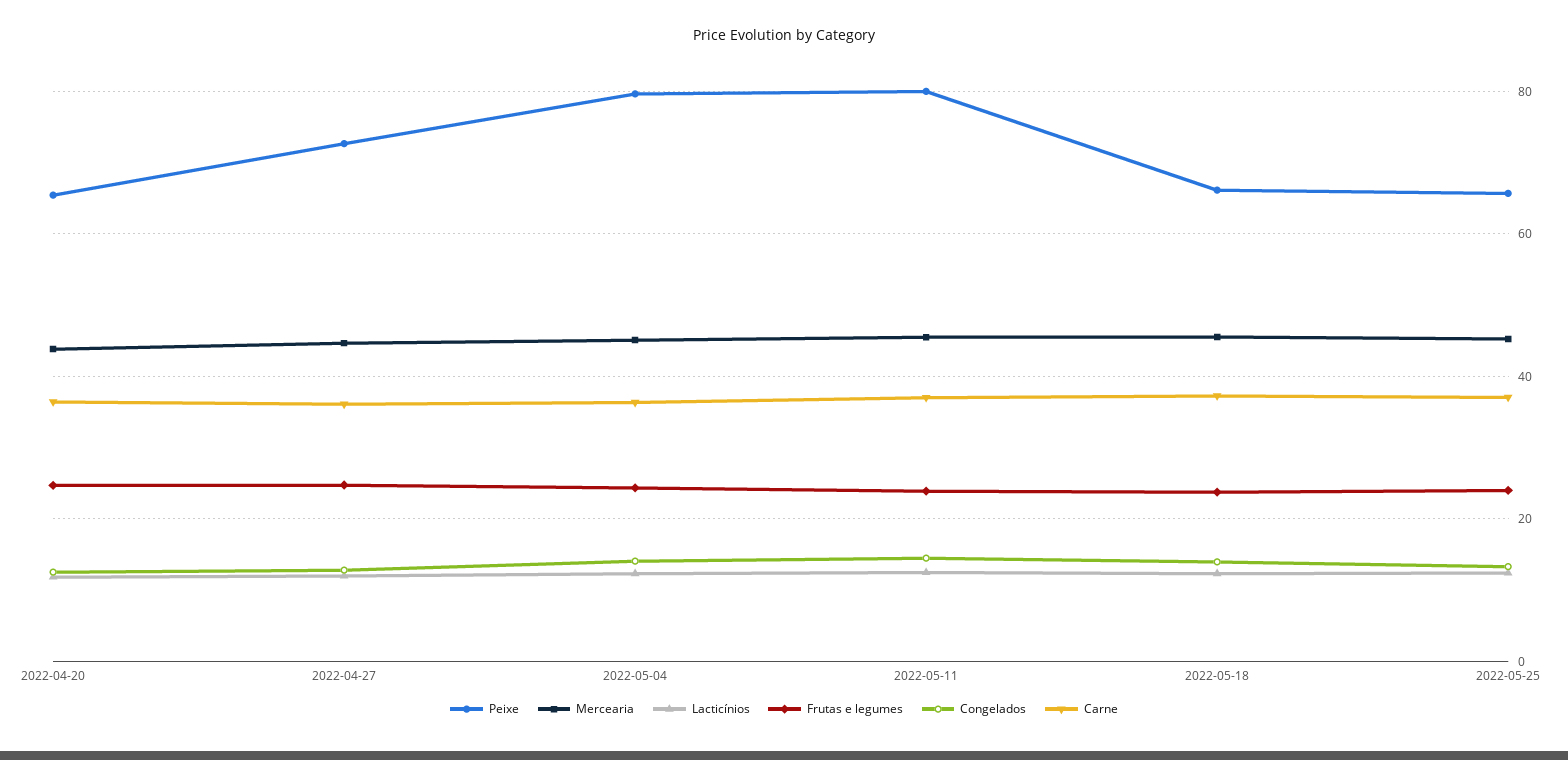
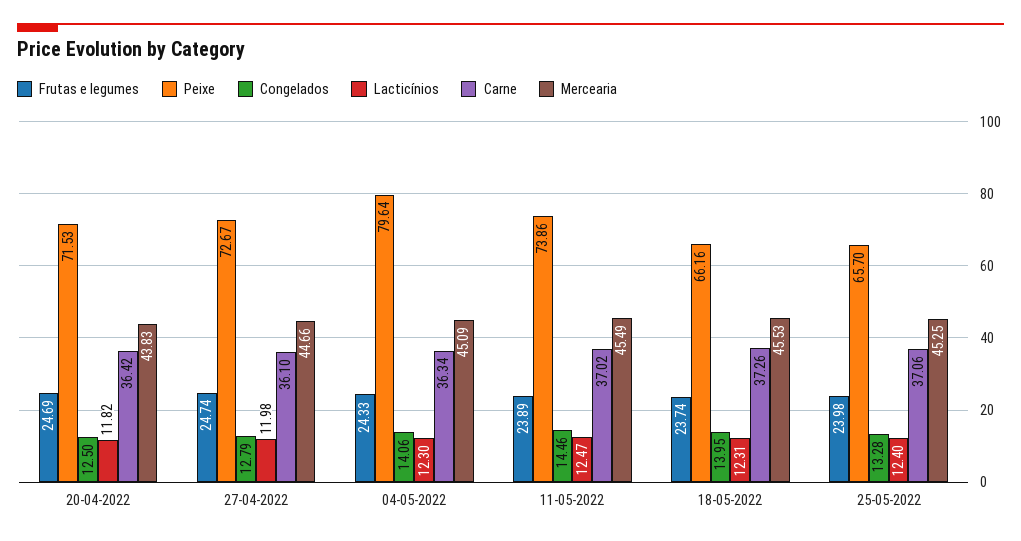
  {
    "Peixe": {
-     "2022-04-20": 66,
+     "2022-04-20": 71.53,
      "2022-04-27": 72.67,
      "2022-05-04": 79.64,
-     "2022-05-11": 80,
+     "2022-05-11": 73.86,
      "2022-05-18": 66.16,
      "2022-05-25": 65.7
    },
    "Mercearia": {
      "2022-04-20": 43.83,
      "2022-04-27": 44.66,
      "2022-05-04": 45.09,
      "2022-05-11": 45.49,
      "2022-05-18": 45.53,
      "2022-05-25": 45.25
    },
    "Lacticínios": {
      "2022-04-20": 11.82,
      "2022-04-27": 11.98,
      "2022-05-04": 12.3,
      "2022-05-11": 12.47,
      "2022-05-18": 12.31,
      "2022-05-25": 12.4
    },
    "Frutas e legumes": {
      "2022-04-20": 24.69,
      "2022-04-27": 24.74,
      "2022-05-04": 24.33,
      "2022-05-11": 23.89,
      "2022-05-18": 23.74,
      "2022-05-25": 23.98
    },
    "Congelados": {
      "2022-04-20": 12.5,
      "2022-04-27": 12.79,
      "2022-05-04": 14.06,
      "2022-05-11": 14.46,
      "2022-05-18": 13.95,
      "2022-05-25": 13.28
    },
    "Carne": {
      "2022-04-20": 36.42,
      "2022-04-27": 36.1,
      "2022-05-04": 36.34,
      "2022-05-11": 37.02,
      "2022-05-18": 37.26,
      "2022-05-25": 37.06
    }
  }

